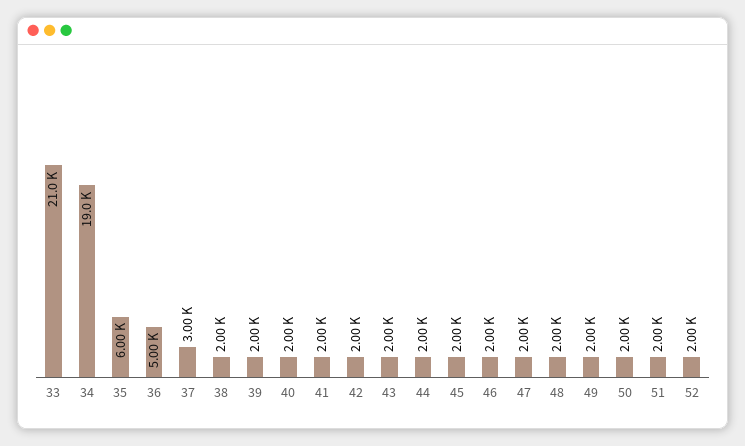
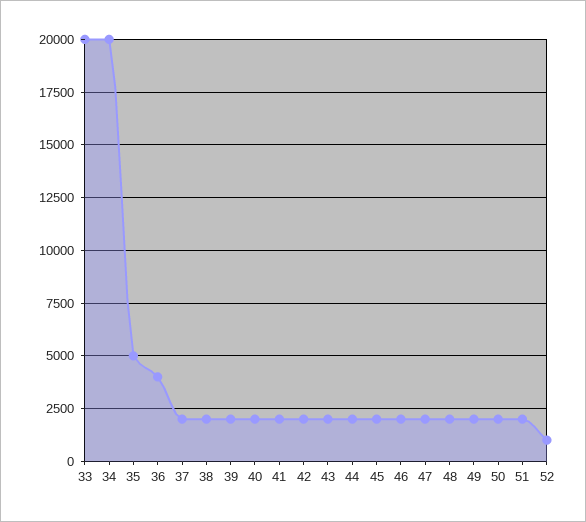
  {
-   "33": 21000,
+   "33": 20000,
-   "34": 19000,
+   "34": 20000,
-   "35": 6000,
+   "35": 5000,
-   "36": 5000,
+   "36": 4000,
-   "37": 3000,
+   "37": 2000,
    "38": 2000,
    "39": 2000,
    "40": 2000,
    "41": 2000,
    "42": 2000,
    "43": 2000,
    "44": 2000,
    "45": 2000,
    "46": 2000,
    "47": 2000,
    "48": 2000,
    "49": 2000,
    "50": 2000,
    "51": 2000,
-   "52": 2000
+   "52": 1000
  }

